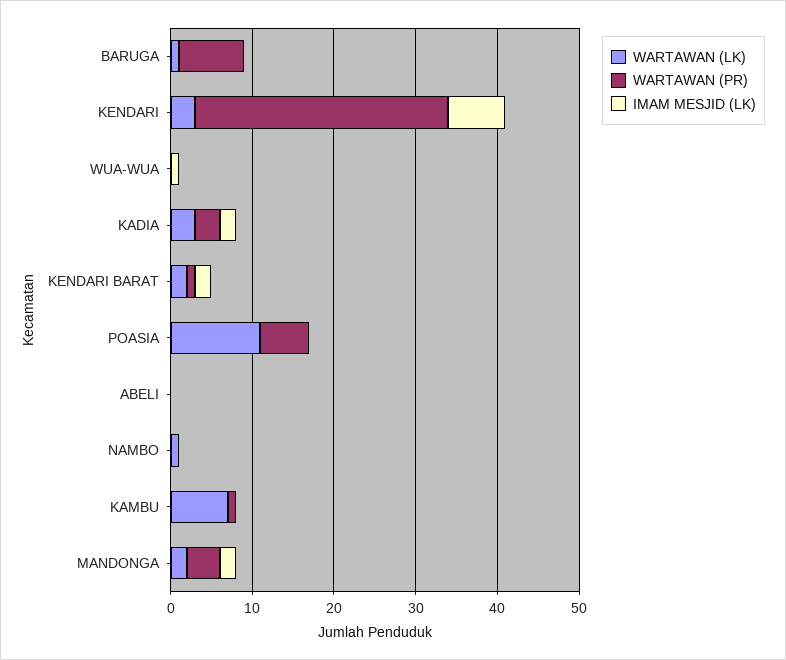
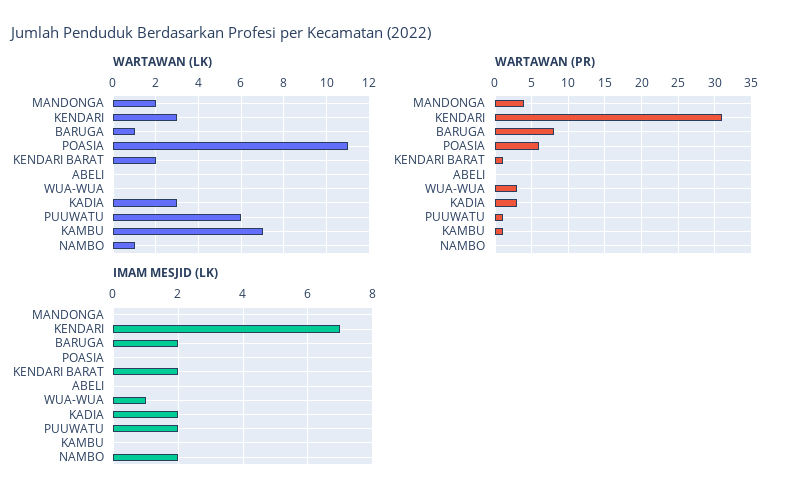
  {
    "WARTAWAN (LK)": {
      "BARUGA": 1,
      "KENDARI": 3,
      "WUA-WUA": 0,
      "KADIA": 3,
      "KENDARI BARAT": 2,
      "POASIA": 11,
      "ABELI": 0,
      "NAMBO": 1,
      "KAMBU": 7,
-     "MANDONGA": 2
+     "MANDONGA": 2,
+     "PUUWATU": 6
    },
    "WARTAWAN (PR)": {
      "BARUGA": 8,
      "KENDARI": 31,
-     "WUA-WUA": 0,
+     "WUA-WUA": 3,
      "KADIA": 3,
      "KENDARI BARAT": 1,
      "POASIA": 6,
      "ABELI": 0,
      "NAMBO": 0,
      "KAMBU": 1,
-     "MANDONGA": 4
+     "MANDONGA": 4,
+     "PUUWATU": 1
    },
    "IMAM MESJID (LK)": {
-     "BARUGA": 0,
+     "BARUGA": 2,
      "KENDARI": 7,
      "WUA-WUA": 1,
      "KADIA": 2,
      "KENDARI BARAT": 2,
      "POASIA": 0,
      "ABELI": 0,
-     "NAMBO": 0,
+     "NAMBO": 2,
      "KAMBU": 0,
-     "MANDONGA": 2
+     "MANDONGA": 0,
+     "PUUWATU": 2
    }
  }

